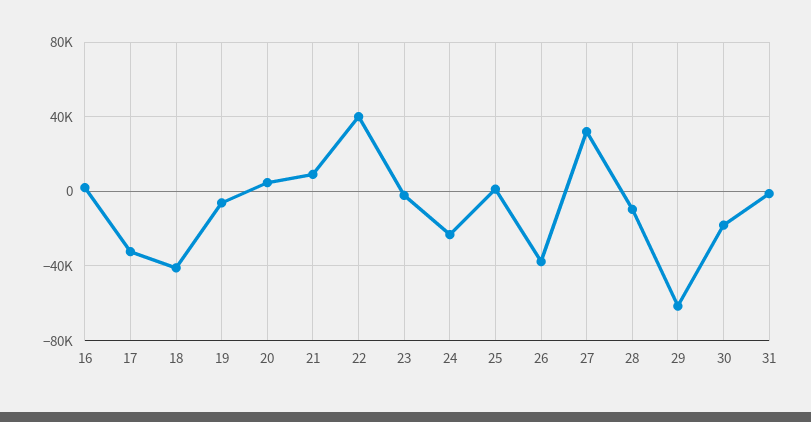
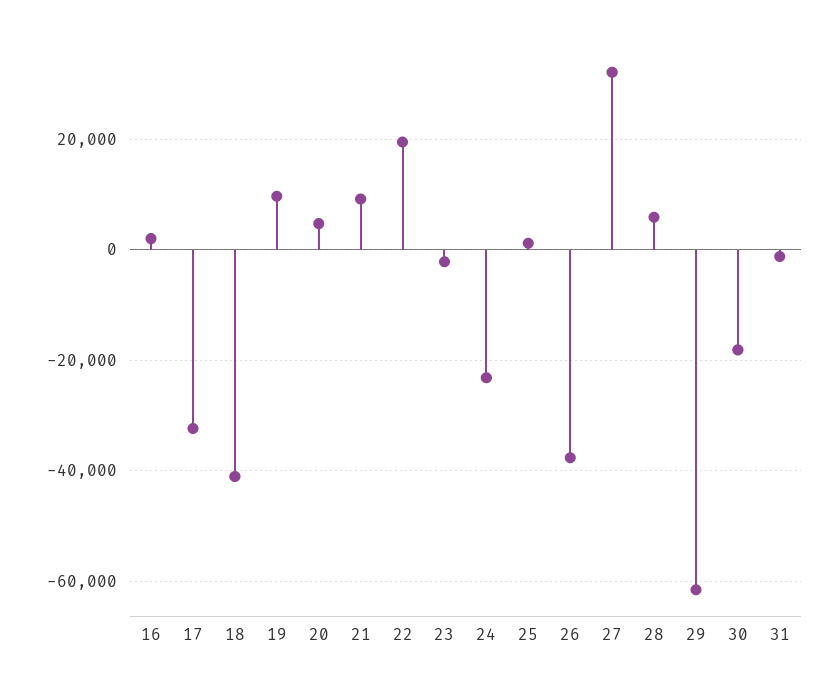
  {
    "16": 2000,
    "17": -32000,
    "18": -42000,
-   "19": -5000,
+   "19": 10000,
    "20": 4000,
    "21": 10000,
-   "22": 40000,
+   "22": 20000,
    "23": -2000,
    "24": -24000,
    "25": 2000,
    "26": -38000,
    "27": 32000,
-   "28": -10000,
+   "28": 6000,
    "29": -62000,
    "30": -18000,
    "31": -2000
  }

